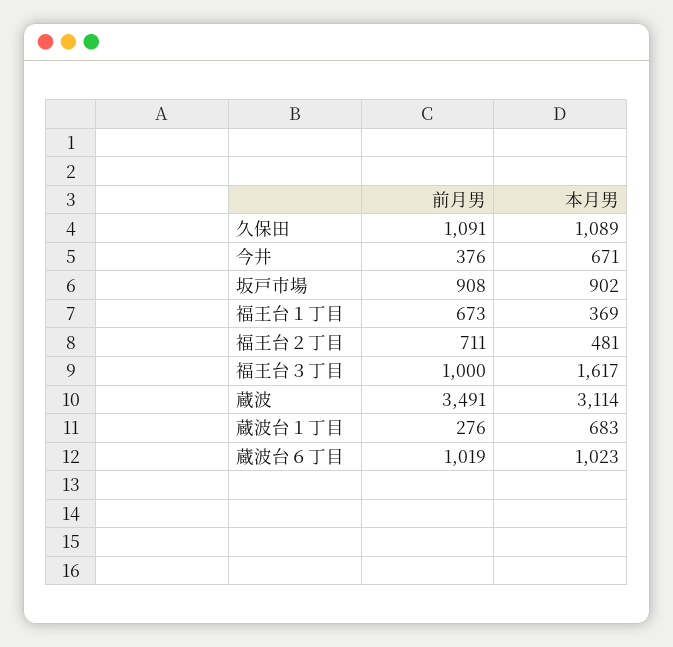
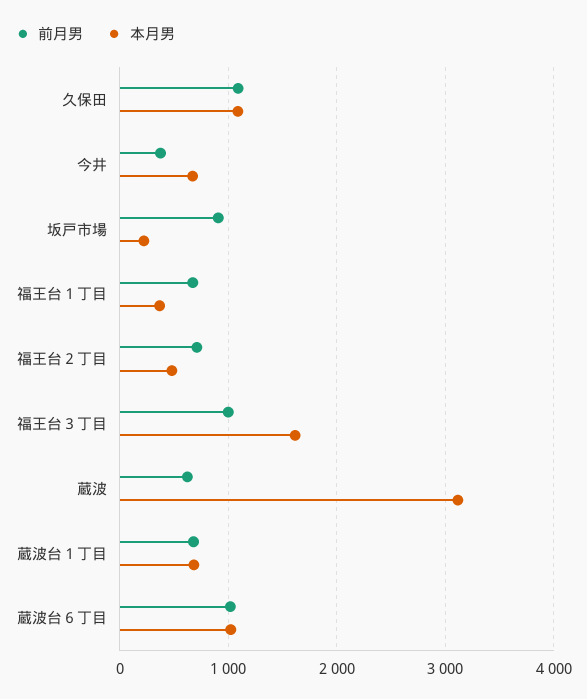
  {
    "前月男": {
      "久保田": 1091,
      "今井": 376,
      "坂戸市場": 908,
      "福王台１丁目": 673,
      "福王台２丁目": 711,
      "福王台３丁目": 1000,
-     "蔵波": 3491,
+     "蔵波": 600,
-     "蔵波台１丁目": 276,
+     "蔵波台１丁目": 700,
      "蔵波台６丁目": 1019
    },
    "本月男": {
      "久保田": 1089,
      "今井": 671,
-     "坂戸市場": 902,
+     "坂戸市場": 200,
      "福王台１丁目": 369,
      "福王台２丁目": 481,
      "福王台３丁目": 1617,
      "蔵波": 3114,
      "蔵波台１丁目": 683,
      "蔵波台６丁目": 1023
    }
  }

